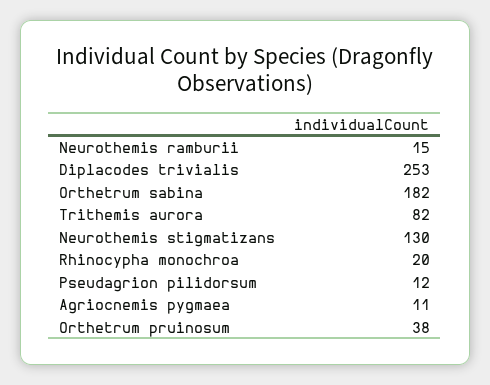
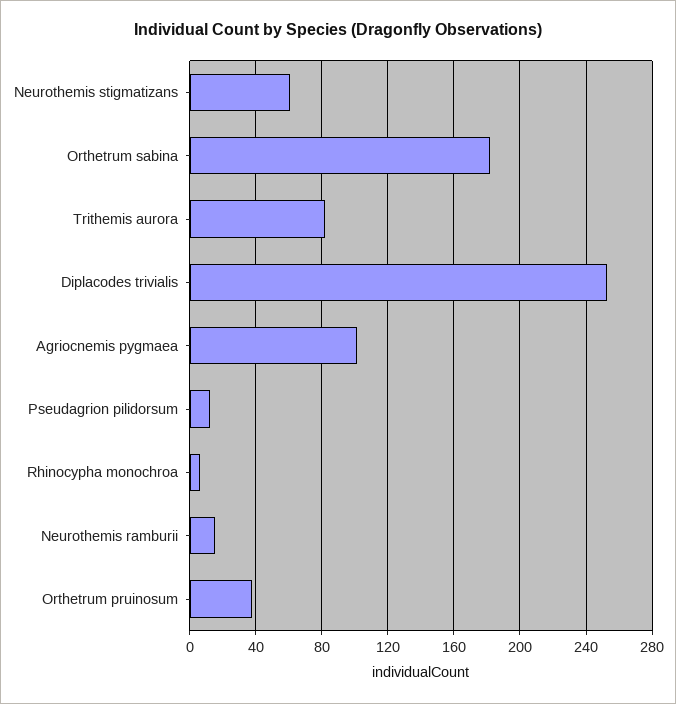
  {
    "Neurothemis ramburii": 15,
    "Diplacodes trivialis": 253,
    "Orthetrum sabina": 182,
    "Trithemis aurora": 82,
-   "Neurothemis stigmatizans": 130,
+   "Neurothemis stigmatizans": 60,
-   "Rhinocypha monochroa": 20,
+   "Rhinocypha monochroa": 5,
    "Pseudagrion pilidorsum": 12,
-   "Agriocnemis pygmaea": 11,
+   "Agriocnemis pygmaea": 100,
    "Orthetrum pruinosum": 38
  }

